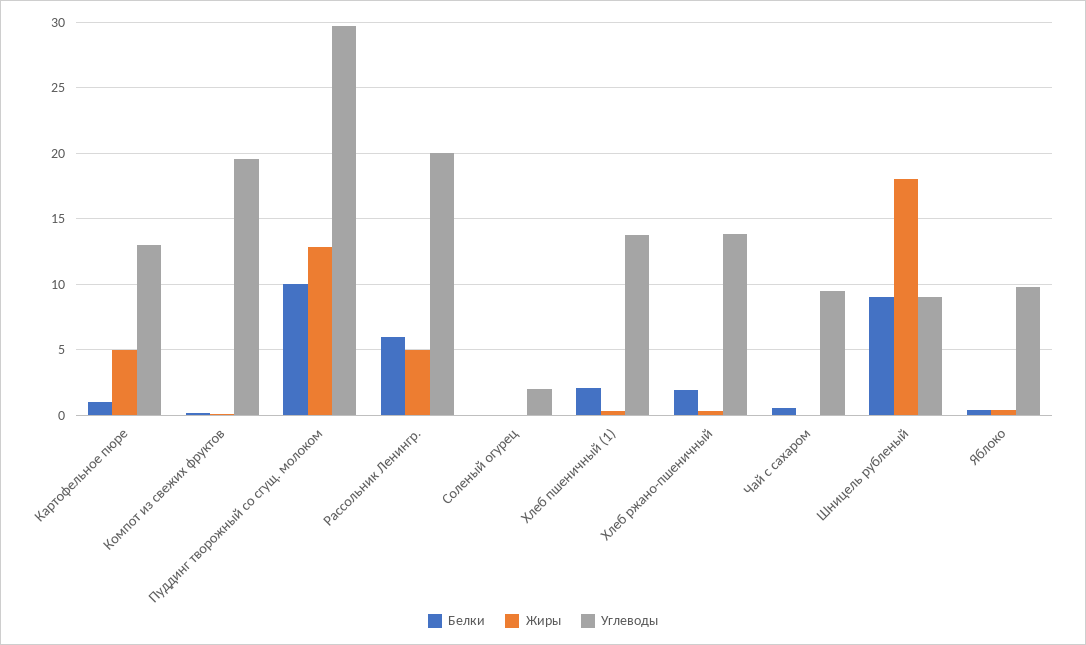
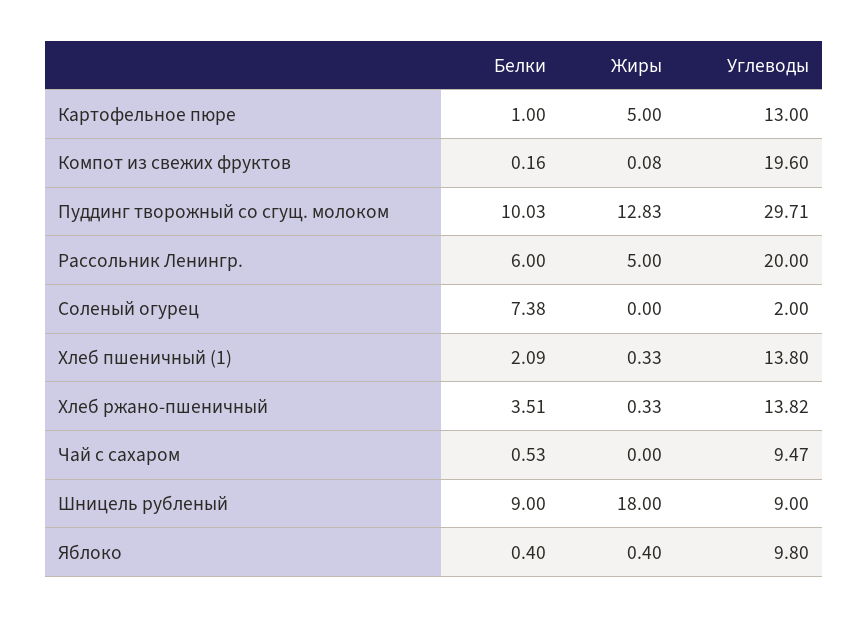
  {
    "Белки": {
      "Картофельное пюре": 1,
      "Компот из свежих фруктов": 0.16,
      "Пуддинг творожный со сгущ. молоком": 10.03,
      "Рассольник Ленингр.": 6,
-     "Соленый огурец": 0,
+     "Соленый огурец": 7.38,
      "Хлеб пшеничный (1)": 2.09,
-     "Хлеб ржано-пшеничный": 2,
+     "Хлеб ржано-пшеничный": 3.51,
      "Чай с сахаром": 0.53,
      "Шницель рубленый": 9,
      "Яблоко": 0.4
    },
    "Жиры": {
      "Картофельное пюре": 5,
      "Компот из свежих фруктов": 0.08,
      "Пуддинг творожный со сгущ. молоком": 12.83,
      "Рассольник Ленингр.": 5,
      "Соленый огурец": 0,
      "Хлеб пшеничный (1)": 0.33,
      "Хлеб ржано-пшеничный": 0.33,
      "Чай с сахаром": 0,
      "Шницель рубленый": 18,
      "Яблоко": 0.4
    },
    "Углеводы": {
      "Картофельное пюре": 13,
      "Компот из свежих фруктов": 19.6,
      "Пуддинг творожный со сгущ. молоком": 29.71,
      "Рассольник Ленингр.": 20,
      "Соленый огурец": 2,
      "Хлеб пшеничный (1)": 13.8,
      "Хлеб ржано-пшеничный": 13.82,
      "Чай с сахаром": 9.47,
      "Шницель рубленый": 9,
      "Яблоко": 9.8
    }
  }

